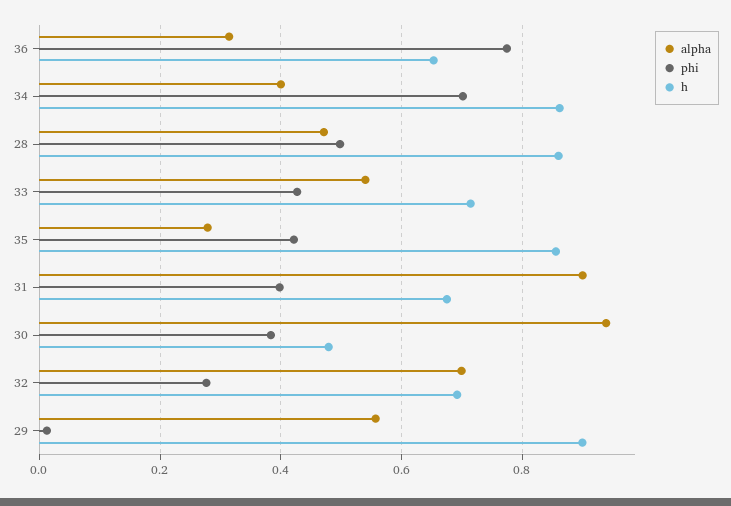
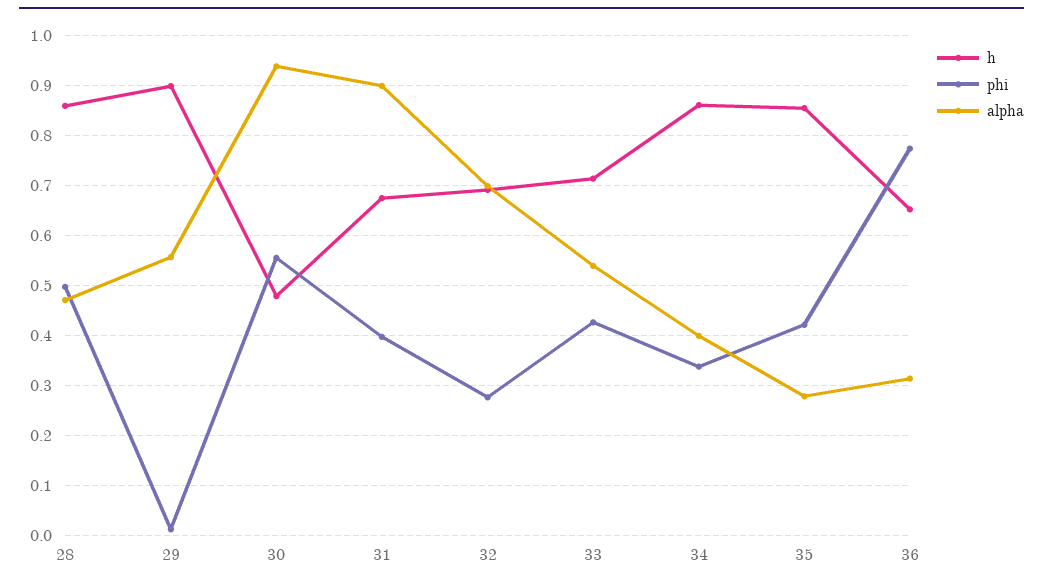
  {
    "alpha": {
      "36": 0.32,
      "34": 0.4,
      "28": 0.48,
      "33": 0.54,
      "35": 0.28,
      "31": 0.9,
      "30": 0.94,
      "32": 0.7,
      "29": 0.56
    },
    "phi": {
      "36": 0.78,
-     "34": 0.7,
+     "34": 0.34,
      "28": 0.5,
      "33": 0.42,
      "35": 0.42,
      "31": 0.4,
-     "30": 0.38,
+     "30": 0.56,
      "32": 0.28,
      "29": 0.02
    },
    "h": {
      "36": 0.66,
      "34": 0.86,
      "28": 0.86,
      "33": 0.72,
      "35": 0.86,
      "31": 0.68,
      "30": 0.48,
      "32": 0.7,
      "29": 0.9
    }
  }

